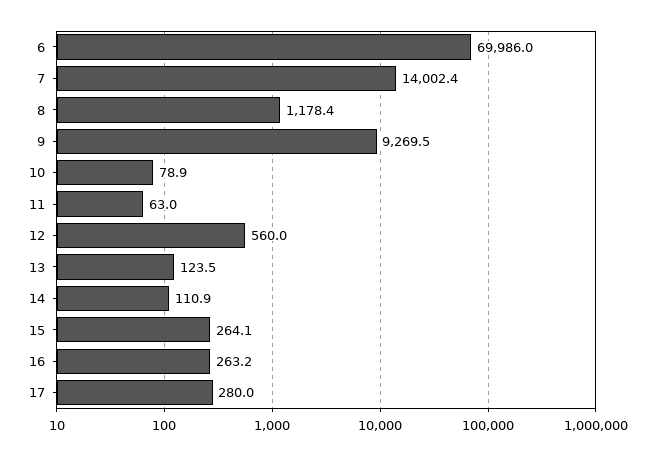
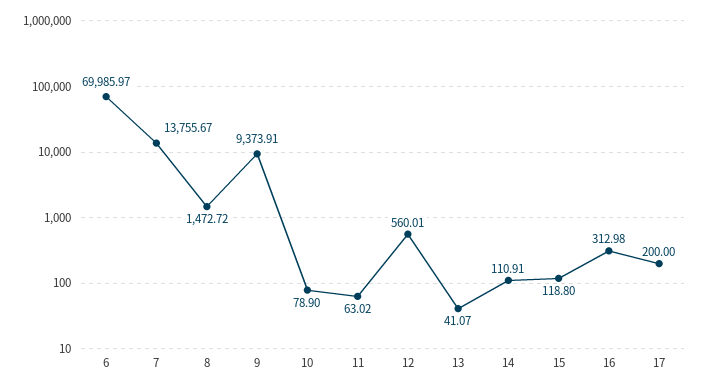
  {
    "6": 69985.97,
-   "7": 14002.4,
+   "7": 13755.67,
-   "8": 1178.4,
+   "8": 1472.72,
-   "9": 9269.5,
+   "9": 9373.91,
    "10": 78.9,
    "11": 63.02,
    "12": 560.01,
-   "13": 123.5,
+   "13": 41.07,
    "14": 110.91,
-   "15": 264.1,
+   "15": 118.8,
-   "16": 263.2,
+   "16": 312.98,
-   "17": 280
+   "17": 200
  }

